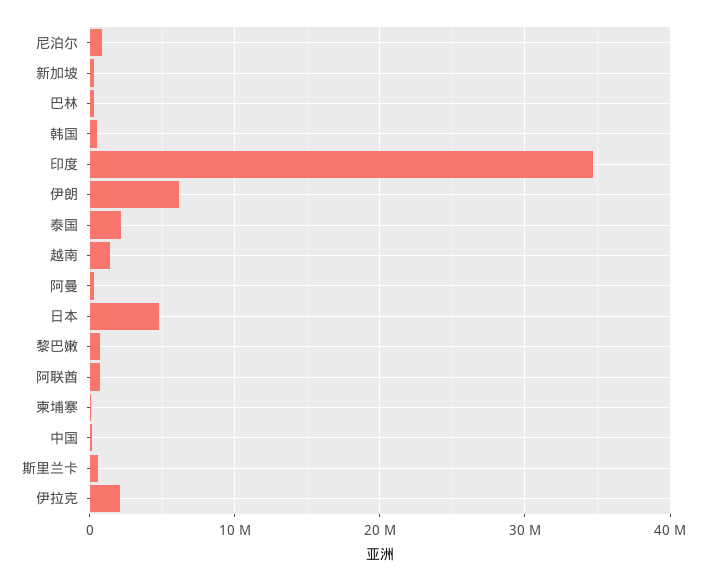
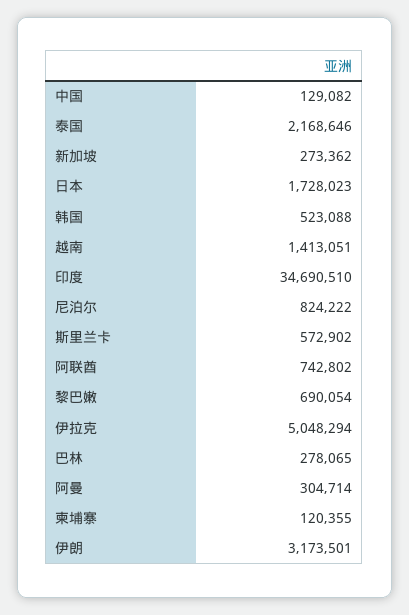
  {
    "尼泊尔": 824222,
    "新加坡": 273362,
    "巴林": 278065,
    "韩国": 523088,
    "印度": 34690510,
-   "伊朗": 6000000,
+   "伊朗": 3173501,
    "泰国": 2168646,
    "越南": 1413051,
    "阿曼": 304714,
-   "日本": 5000000,
+   "日本": 1728023,
    "黎巴嫩": 690054,
    "阿联酋": 742802,
    "柬埔寨": 120355,
    "中国": 129082,
    "斯里兰卡": 572902,
-   "伊拉克": 2000000
+   "伊拉克": 5048294
  }

